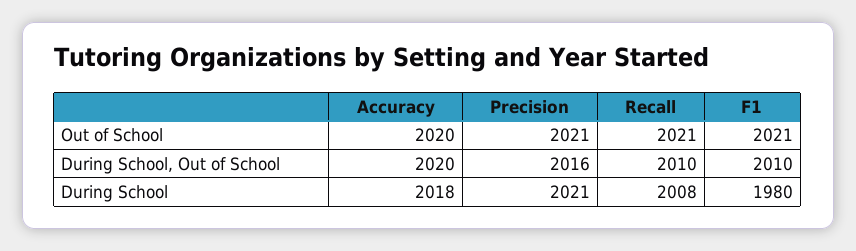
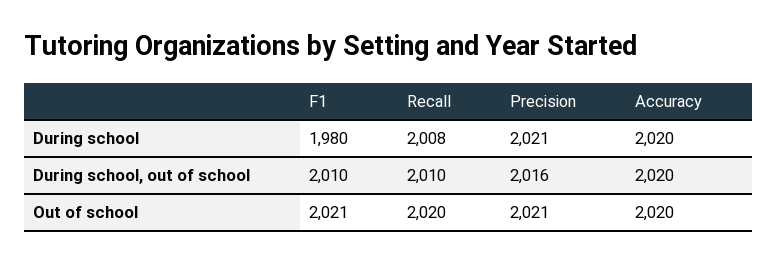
  {
    "Accuracy": {
      "Out of School": 2020,
      "During School, Out of School": 2020,
-     "During School": 2018
+     "During School": 2020
    },
    "Precision": {
      "Out of School": 2021,
      "During School, Out of School": 2016,
      "During School": 2021
    },
    "Recall": {
-     "Out of School": 2021,
+     "Out of School": 2020,
      "During School, Out of School": 2010,
      "During School": 2008
    },
    "F1": {
      "Out of School": 2021,
      "During School, Out of School": 2010,
      "During School": 1980
    }
  }

